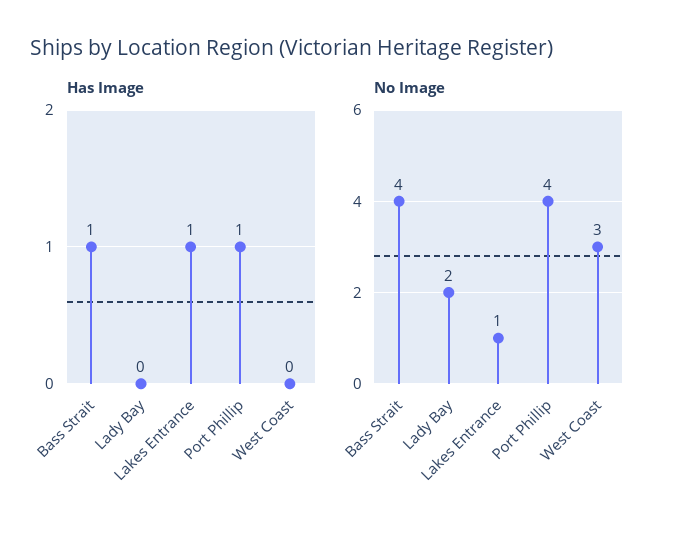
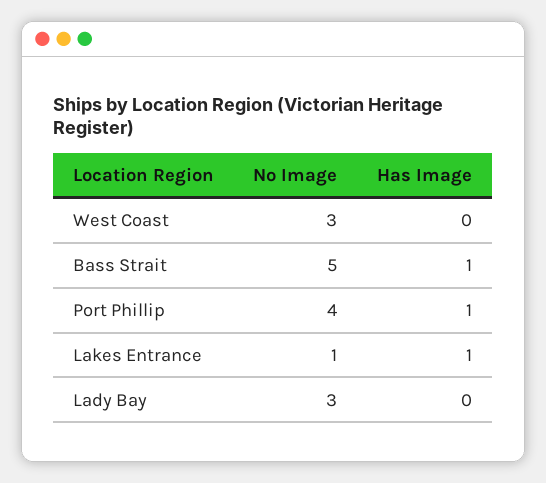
  {
    "Has Image": {
      "Bass Strait": 1,
      "Lady Bay": 0,
      "Lakes Entrance": 1,
      "Port Phillip": 1,
      "West Coast": 0
    },
    "No Image": {
-     "Bass Strait": 4,
+     "Bass Strait": 5,
-     "Lady Bay": 2,
+     "Lady Bay": 3,
      "Lakes Entrance": 1,
      "Port Phillip": 4,
      "West Coast": 3
    }
  }

